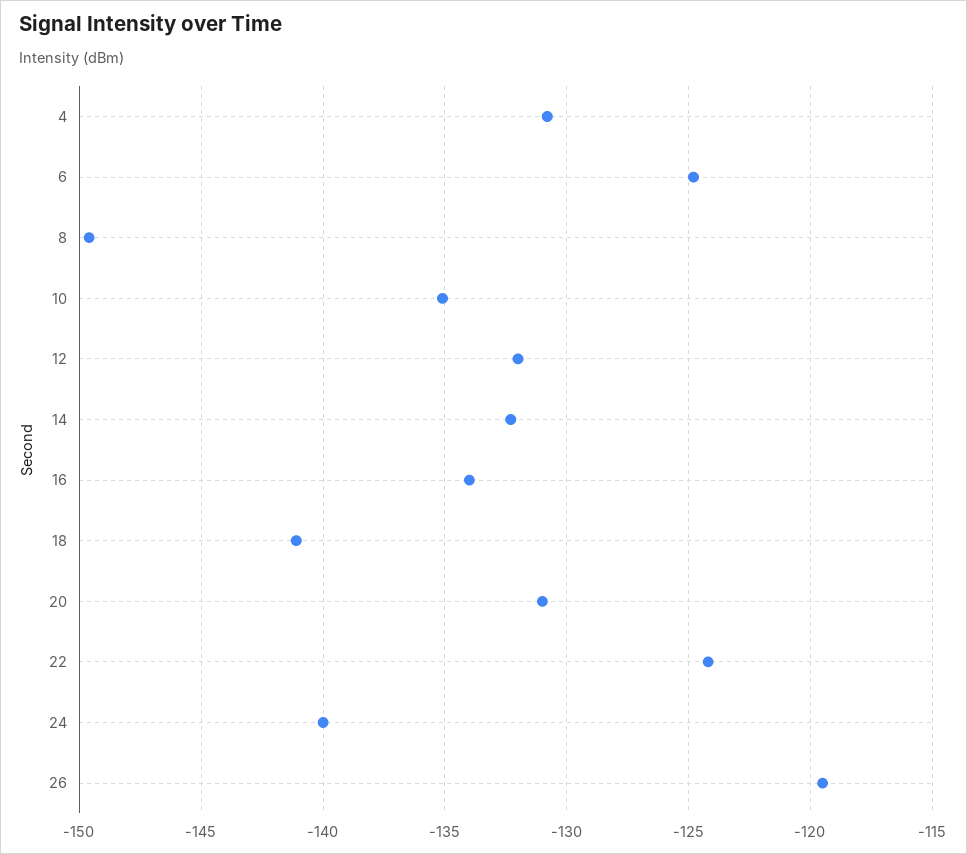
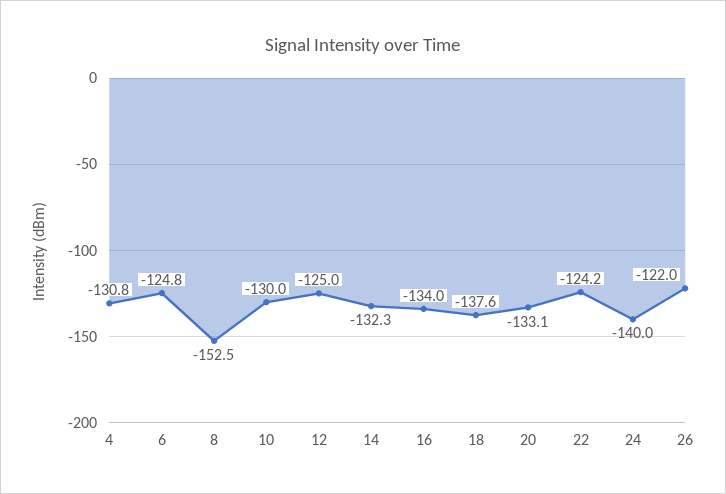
  {
    "4": -130.8,
    "6": -124.8,
-   "8": -149.5,
+   "8": -152.5,
-   "10": -135,
+   "10": -130,
-   "12": -132,
+   "12": -125,
    "14": -132.3,
    "16": -134,
-   "18": -141,
+   "18": -137.6,
-   "20": -131,
+   "20": -133.1,
    "22": -124.2,
    "24": -140,
-   "26": -119.5
+   "26": -122
  }

